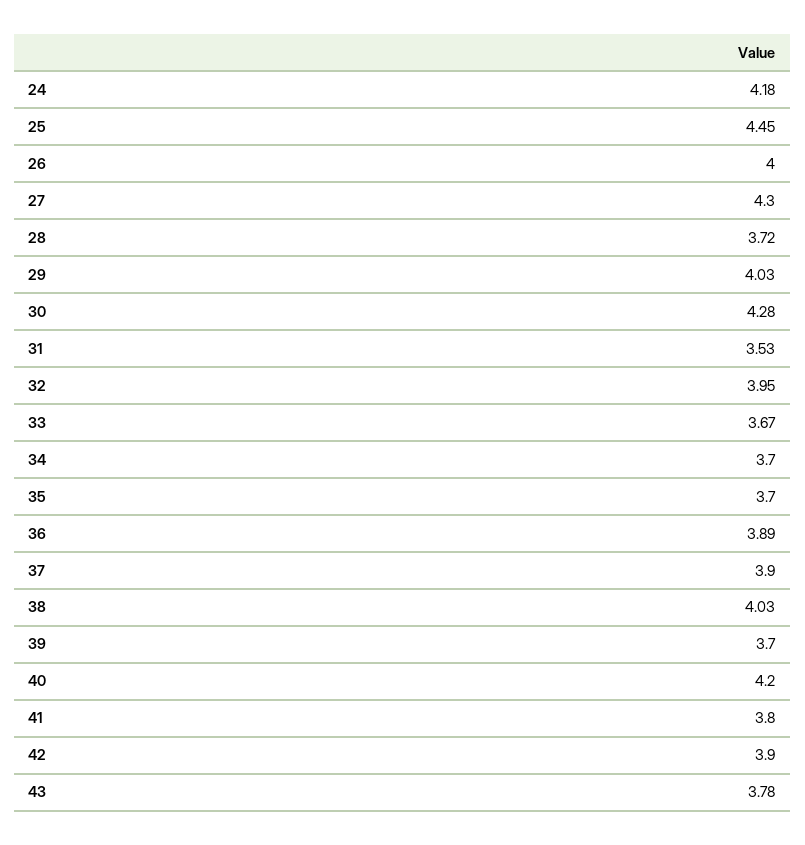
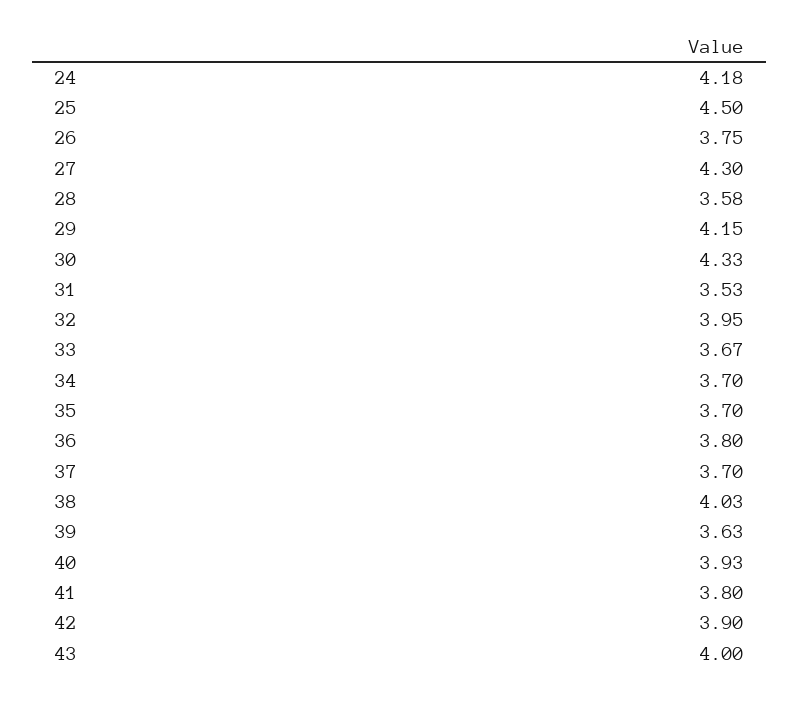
  {
    "24": 4.18,
-   "25": 4.45,
+   "25": 4.5,
-   "26": 4,
+   "26": 3.75,
    "27": 4.3,
-   "28": 3.72,
+   "28": 3.58,
-   "29": 4.03,
+   "29": 4.15,
-   "30": 4.28,
+   "30": 4.33,
    "31": 3.53,
    "32": 3.95,
    "33": 3.67,
    "34": 3.7,
    "35": 3.7,
-   "36": 3.89,
+   "36": 3.8,
-   "37": 3.9,
+   "37": 3.7,
    "38": 4.03,
-   "39": 3.7,
+   "39": 3.63,
-   "40": 4.2,
+   "40": 3.93,
    "41": 3.8,
    "42": 3.9,
-   "43": 3.78
+   "43": 4
  }

